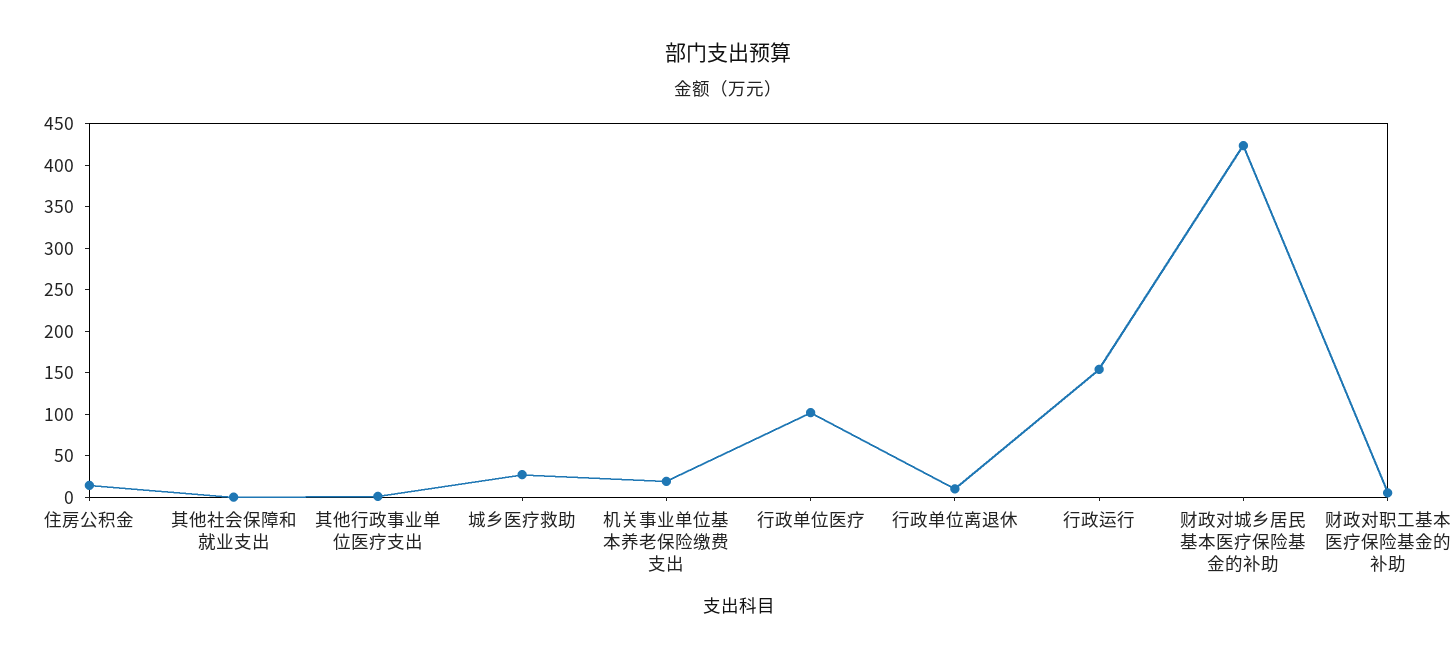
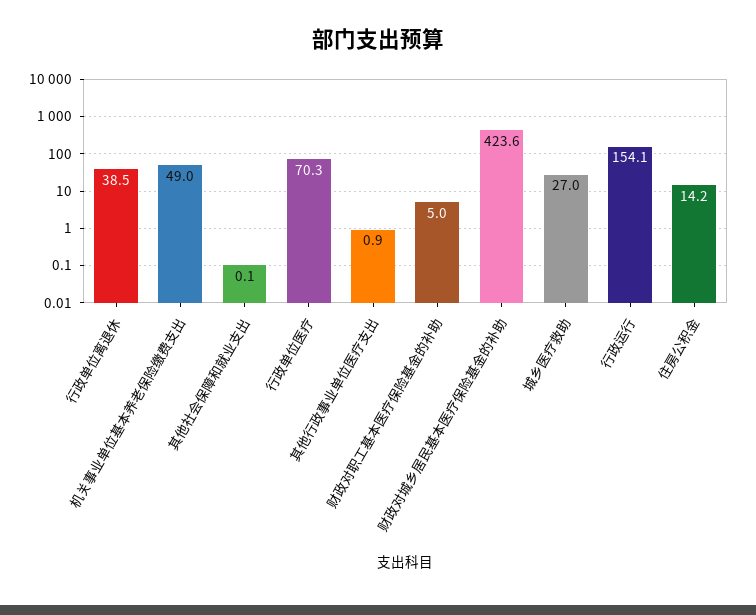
  {
    "住房公积金": 14.2,
    "其他社会保障和就业支出": 0.1,
    "其他行政事业单位医疗支出": 0.9,
    "城乡医疗救助": 27,
-   "机关事业单位基本养老保险缴费支出": 20,
+   "机关事业单位基本养老保险缴费支出": 49,
-   "行政单位医疗": 100,
+   "行政单位医疗": 70.3,
-   "行政单位离退休": 10,
+   "行政单位离退休": 38.5,
    "行政运行": 154.1,
    "财政对城乡居民基本医疗保险基金的补助": 423.6,
    "财政对职工基本医疗保险基金的补助": 5
  }

